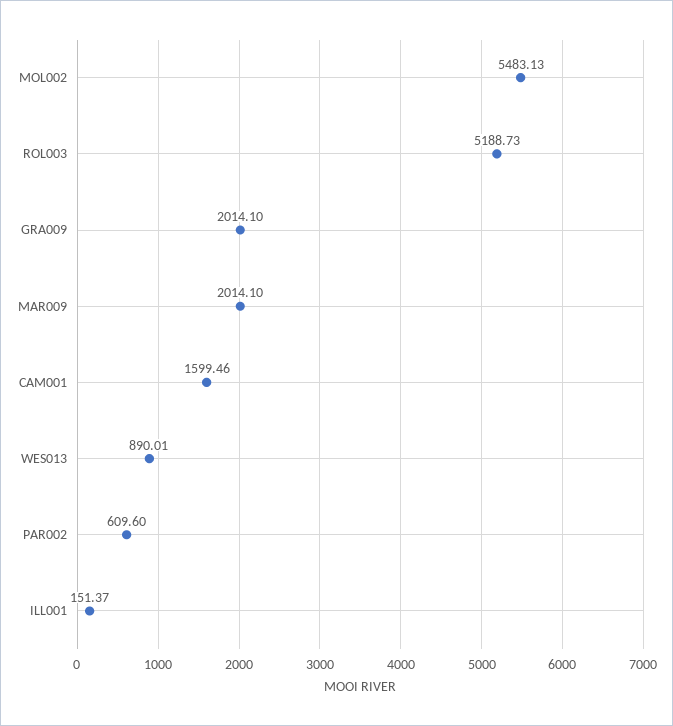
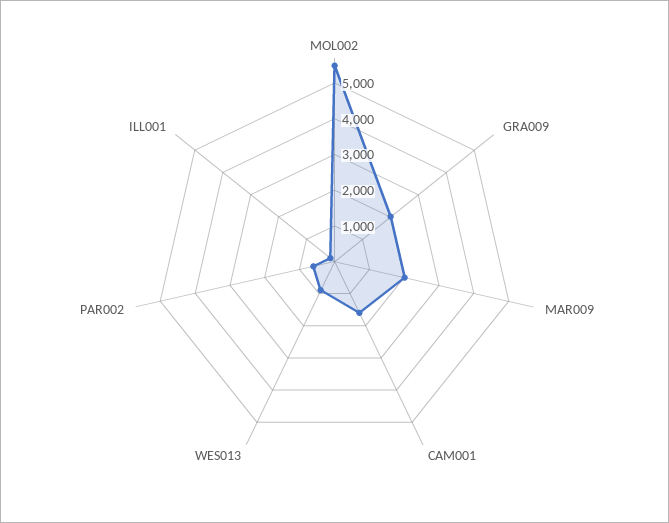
  {
    "MOL002": 5483.13,
-   "ROL003": 5188.73,
    "GRA009": 2014.1,
    "MAR009": 2014.1,
    "CAM001": 1599.46,
    "WES013": 890.01,
    "PAR002": 609.6,
    "ILL001": 151.37
  }

